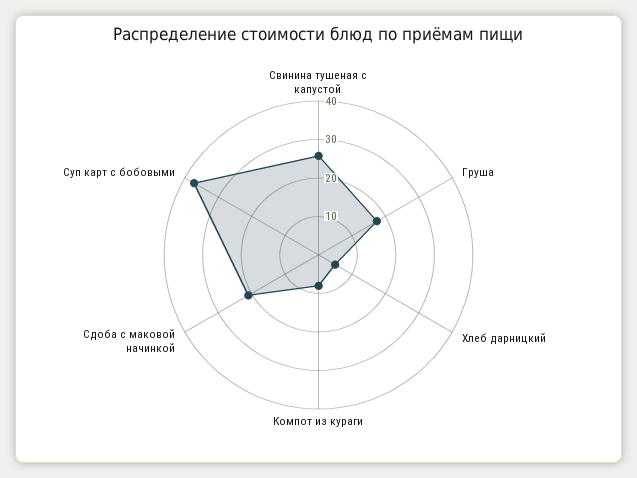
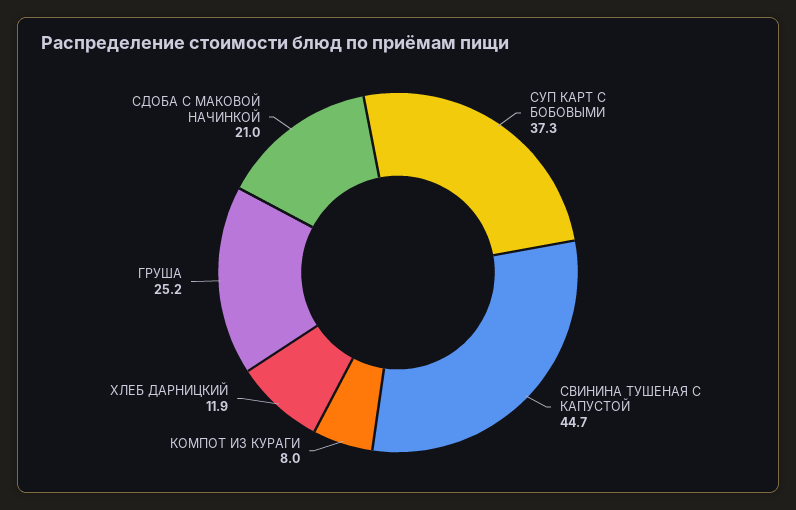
  {
-   "Свинина тушеная с капустой": 25,
+   "Свинина тушеная с капустой": 44.7,
-   "Груша": 17.5,
+   "Груша": 25.2,
-   "Хлеб дарницкий": 5,
+   "Хлеб дарницкий": 11.9,
    "Компот из кураги": 8,
    "Сдоба с маковой начинкой": 21,
    "Суп карт с бобовыми": 37.3
  }

